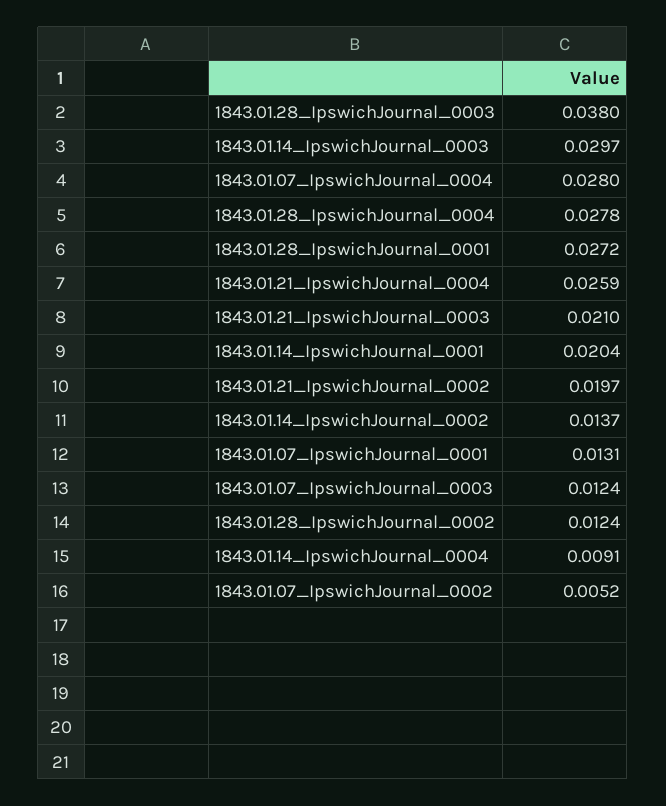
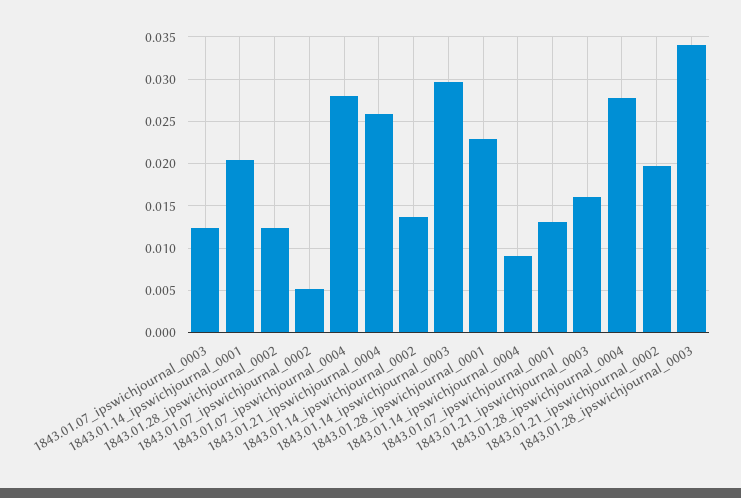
  {
-   "1843.01.28_IpswichJournal_0003": 0.038,
+   "1843.01.28_IpswichJournal_0003": 0.034,
    "1843.01.14_IpswichJournal_0003": 0.0297,
    "1843.01.07_IpswichJournal_0004": 0.028,
    "1843.01.28_IpswichJournal_0004": 0.0278,
-   "1843.01.28_IpswichJournal_0001": 0.0272,
+   "1843.01.28_IpswichJournal_0001": 0.023,
    "1843.01.21_IpswichJournal_0004": 0.0259,
-   "1843.01.21_IpswichJournal_0003": 0.021,
+   "1843.01.21_IpswichJournal_0003": 0.016,
    "1843.01.14_IpswichJournal_0001": 0.0204,
    "1843.01.21_IpswichJournal_0002": 0.0197,
    "1843.01.14_IpswichJournal_0002": 0.0137,
    "1843.01.07_IpswichJournal_0001": 0.0131,
    "1843.01.07_IpswichJournal_0003": 0.0124,
    "1843.01.28_IpswichJournal_0002": 0.0124,
    "1843.01.14_IpswichJournal_0004": 0.0091,
    "1843.01.07_IpswichJournal_0002": 0.0052
  }

